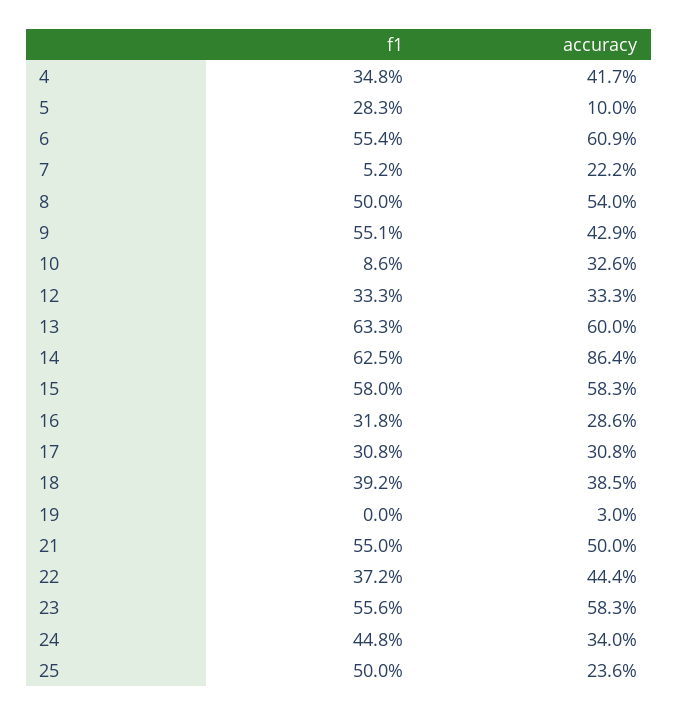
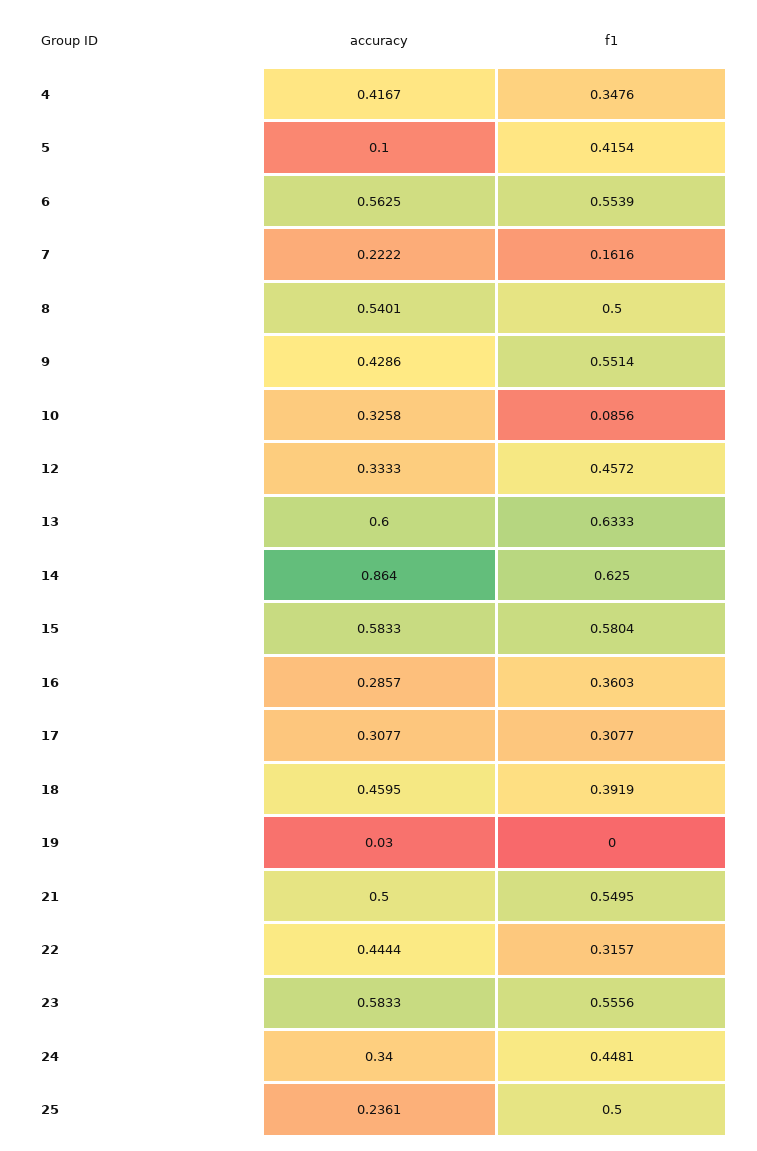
  {
    "f1": {
      "4": 0.3476,
-     "5": 0.283,
+     "5": 0.4154,
      "6": 0.5539,
-     "7": 0.052,
+     "7": 0.1616,
      "8": 0.5,
      "9": 0.5514,
      "10": 0.0856,
-     "12": 0.333,
+     "12": 0.4572,
      "13": 0.6333,
      "14": 0.625,
      "15": 0.5804,
-     "16": 0.318,
+     "16": 0.3603,
      "17": 0.3077,
      "18": 0.3919,
      "19": 0,
      "21": 0.5495,
-     "22": 0.372,
+     "22": 0.3157,
      "23": 0.5556,
      "24": 0.4481,
      "25": 0.5
    },
    "accuracy": {
      "4": 0.4167,
      "5": 0.1,
-     "6": 0.609,
+     "6": 0.5625,
      "7": 0.2222,
      "8": 0.5401,
      "9": 0.4286,
      "10": 0.3258,
      "12": 0.3333,
      "13": 0.6,
      "14": 0.864,
      "15": 0.5833,
      "16": 0.2857,
      "17": 0.3077,
-     "18": 0.385,
+     "18": 0.4595,
      "19": 0.03,
      "21": 0.5,
      "22": 0.4444,
      "23": 0.5833,
      "24": 0.34,
      "25": 0.2361
    }
  }

